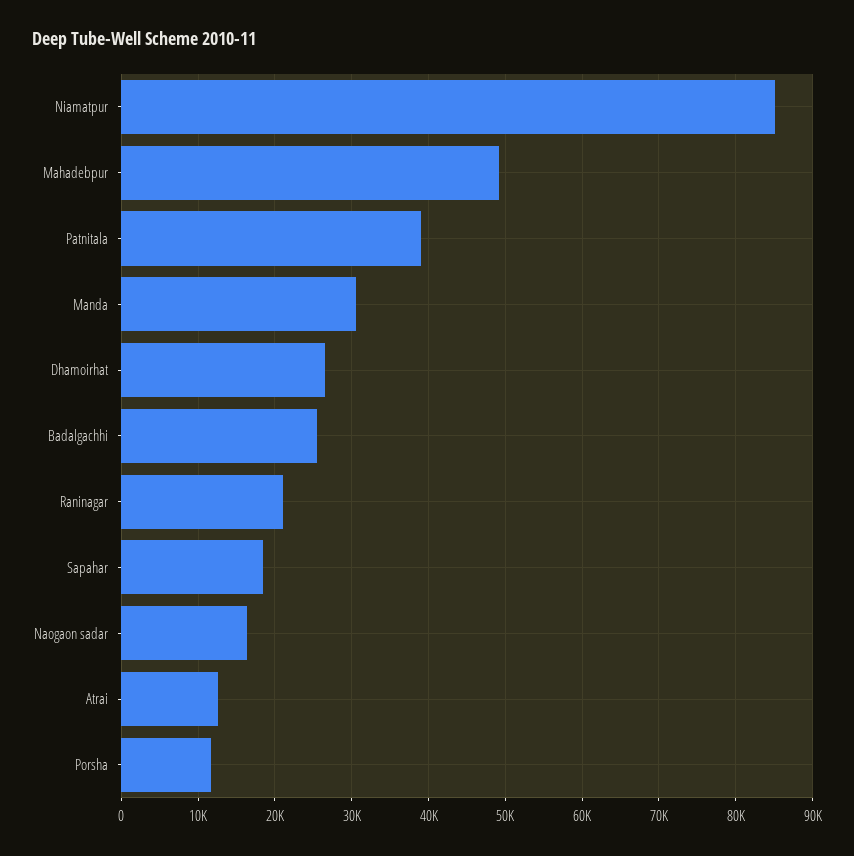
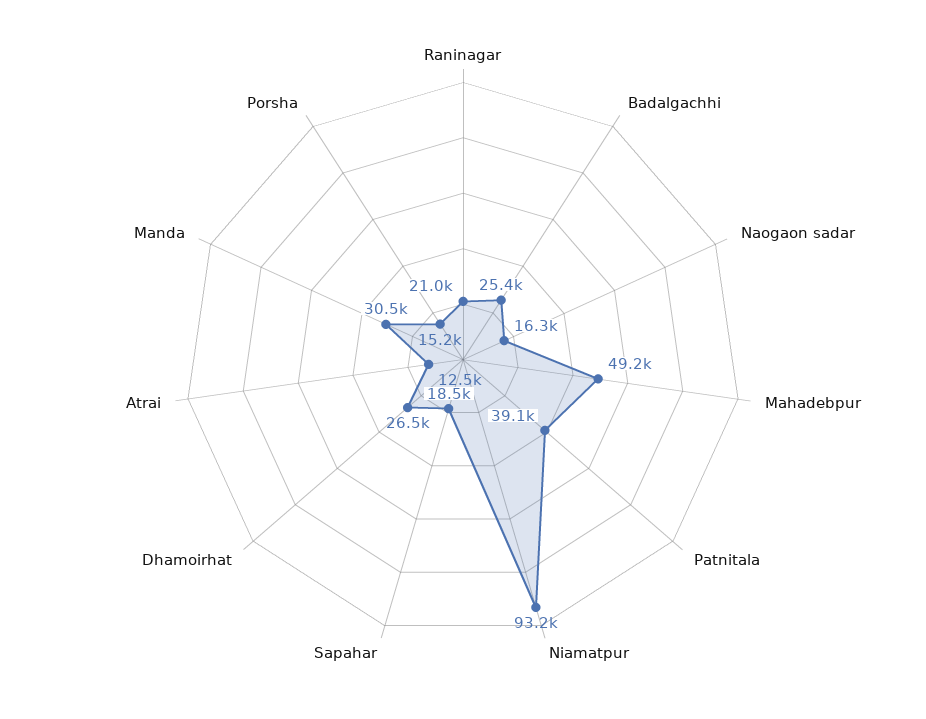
  {
-   "Niamatpur": 85000,
+   "Niamatpur": 93200,
    "Mahadebpur": 49200,
    "Patnitala": 39100,
    "Manda": 30500,
    "Dhamoirhat": 26500,
    "Badalgachhi": 25400,
    "Raninagar": 21000,
    "Sapahar": 18500,
    "Naogaon sadar": 16300,
    "Atrai": 12500,
-   "Porsha": 12000
+   "Porsha": 15200
  }

